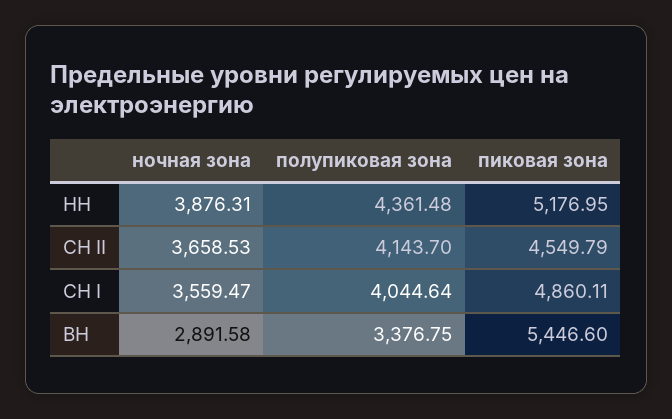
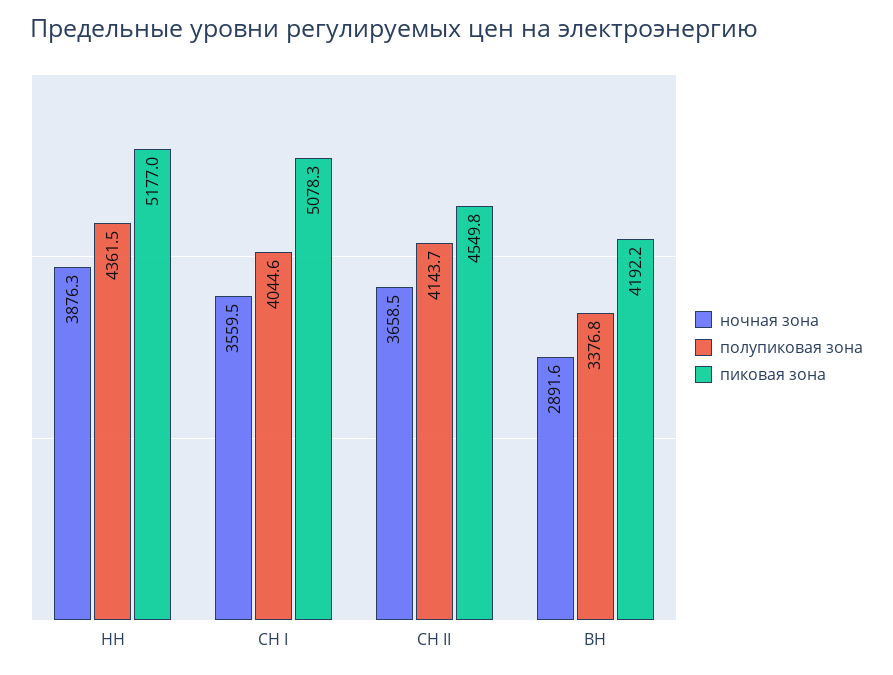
  {
    "ночная зона": {
      "НН": 3876.31,
      "СН II": 3658.53,
      "СН I": 3559.47,
      "ВН": 2891.58
    },
    "полупиковая зона": {
      "НН": 4361.48,
      "СН II": 4143.7,
      "СН I": 4044.64,
      "ВН": 3376.75
    },
    "пиковая зона": {
      "НН": 5176.95,
      "СН II": 4549.79,
-     "СН I": 4860.11,
+     "СН I": 5078.3,
-     "ВН": 5446.6
+     "ВН": 4192.2
    }
  }

